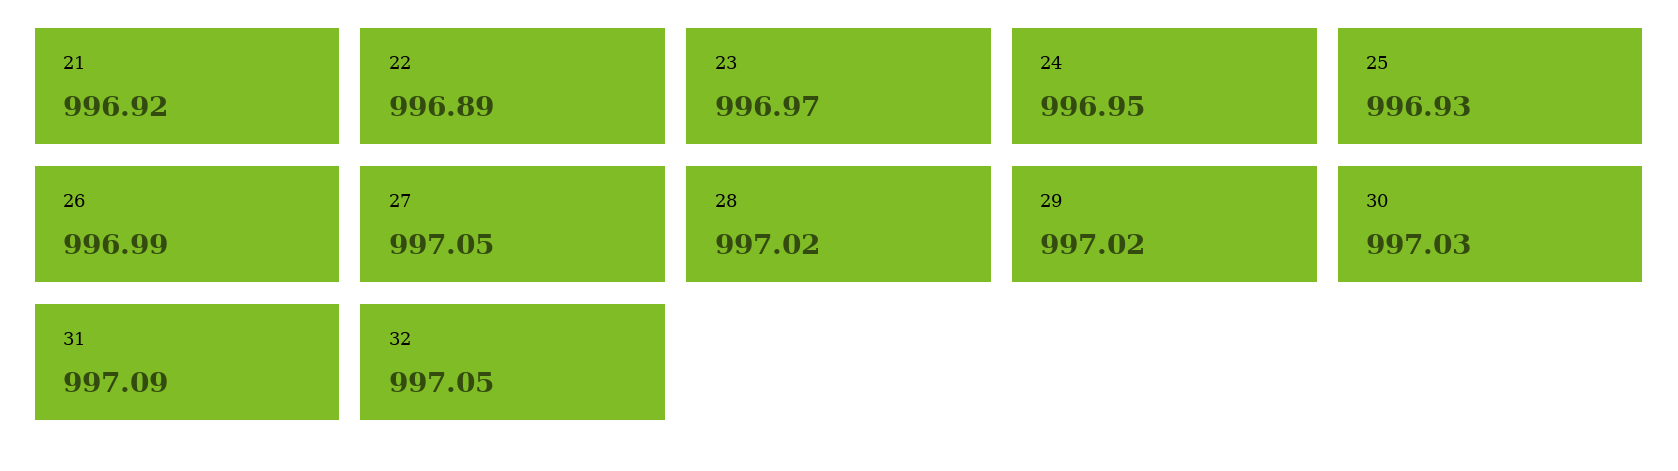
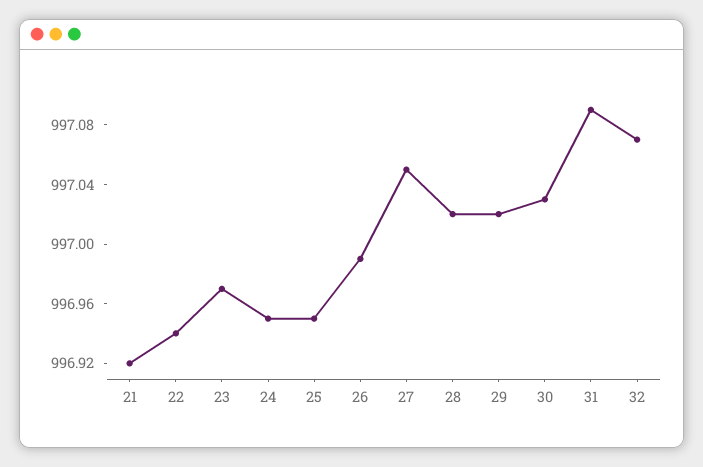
  {
    "21": 996.92,
-   "22": 996.89,
+   "22": 996.94,
    "23": 996.97,
    "24": 996.95,
-   "25": 996.93,
+   "25": 996.95,
    "26": 996.99,
    "27": 997.05,
    "28": 997.02,
    "29": 997.02,
    "30": 997.03,
    "31": 997.09,
-   "32": 997.05
+   "32": 997.07
  }

